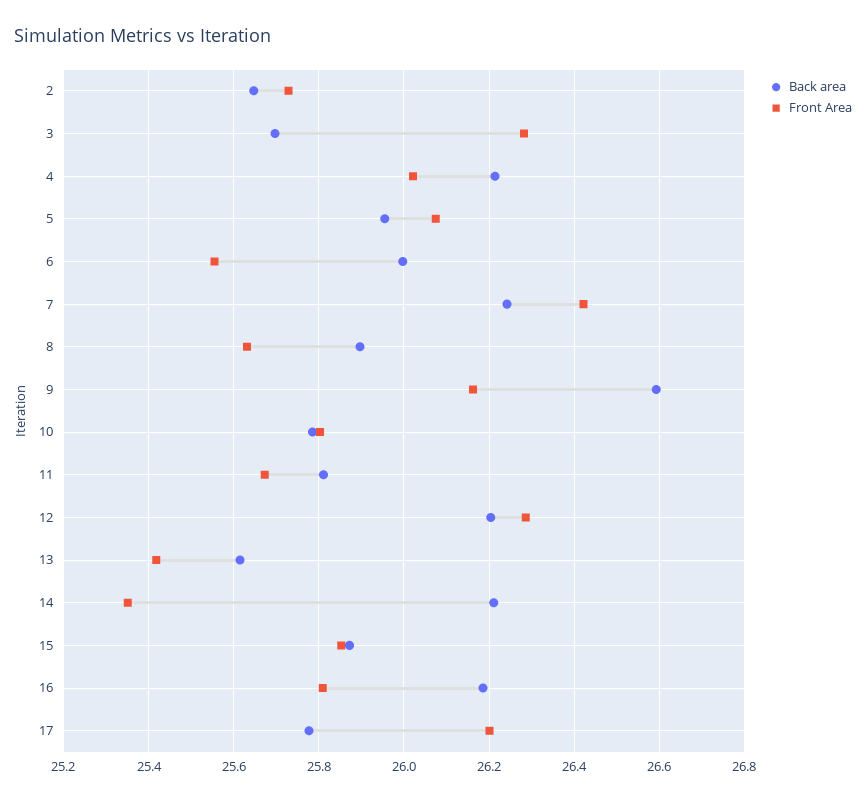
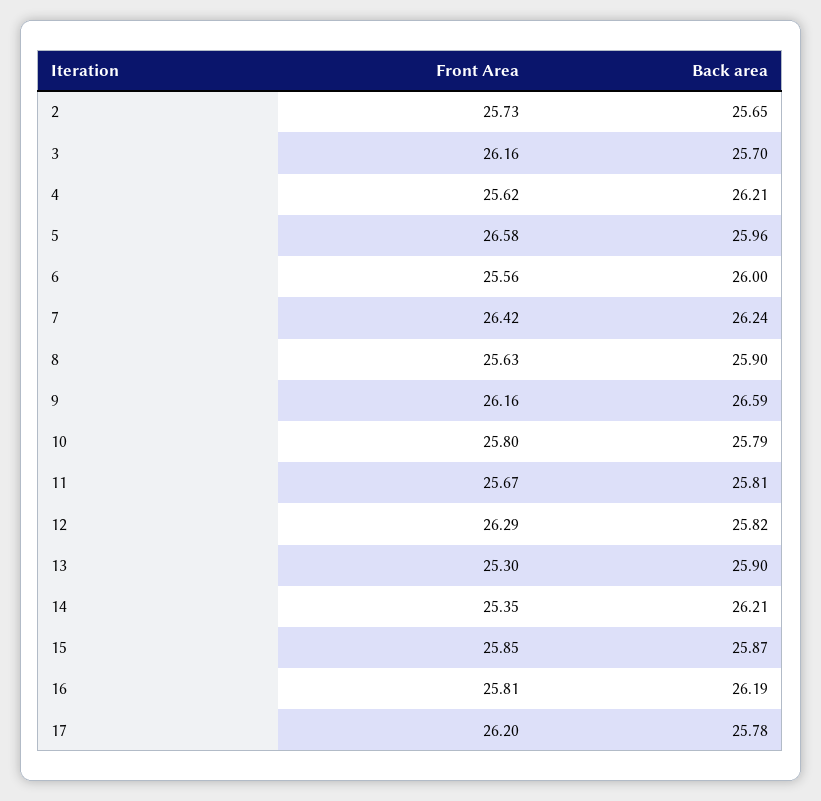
  {
    "Back area": {
      "2": 25.65,
      "3": 25.7,
      "4": 26.21,
      "5": 25.96,
      "6": 26,
      "7": 26.24,
      "8": 25.9,
      "9": 26.59,
      "10": 25.79,
      "11": 25.81,
-     "12": 26.2,
+     "12": 25.82,
-     "13": 25.62,
+     "13": 25.9,
      "14": 26.21,
      "15": 25.87,
      "16": 26.19,
      "17": 25.78
    },
    "Front Area": {
      "2": 25.73,
-     "3": 26.28,
+     "3": 26.16,
-     "4": 26.02,
+     "4": 25.62,
-     "5": 26.08,
+     "5": 26.58,
      "6": 25.56,
      "7": 26.42,
      "8": 25.63,
      "9": 26.16,
      "10": 25.8,
      "11": 25.67,
      "12": 26.29,
-     "13": 25.42,
+     "13": 25.3,
      "14": 25.35,
      "15": 25.85,
      "16": 25.81,
      "17": 26.2
    }
  }

